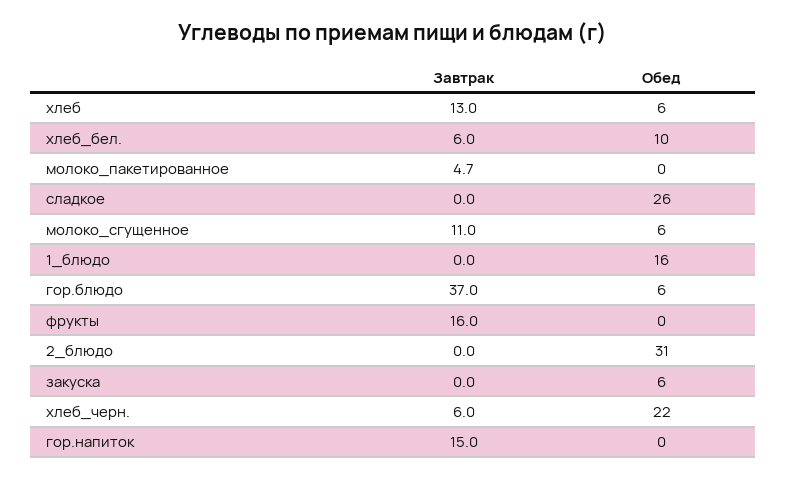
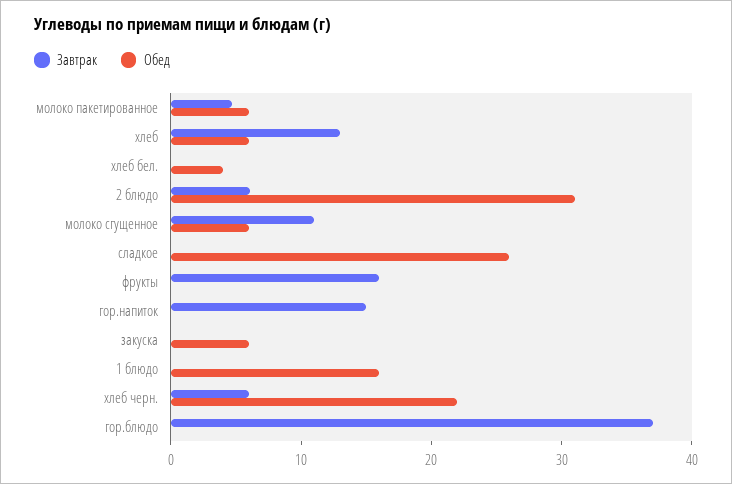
  {
    "Завтрак": {
      "хлеб": 13,
-     "хлеб_бел.": 6,
+     "хлеб_бел.": 0,
      "молоко_пакетированное": 4.7,
      "сладкое": 0,
      "молоко_сгущенное": 11,
      "1_блюдо": 0,
      "гор.блюдо": 37,
      "фрукты": 16,
-     "2_блюдо": 0,
+     "2_блюдо": 6,
      "закуска": 0,
      "хлеб_черн.": 6,
      "гор.напиток": 15
    },
    "Обед": {
      "хлеб": 6,
-     "хлеб_бел.": 10,
+     "хлеб_бел.": 4,
-     "молоко_пакетированное": 0,
+     "молоко_пакетированное": 6,
      "сладкое": 26,
      "молоко_сгущенное": 6,
      "1_блюдо": 16,
-     "гор.блюдо": 6,
+     "гор.блюдо": 0,
      "фрукты": 0,
      "2_блюдо": 31,
      "закуска": 6,
      "хлеб_черн.": 22,
      "гор.напиток": 0
    }
  }

